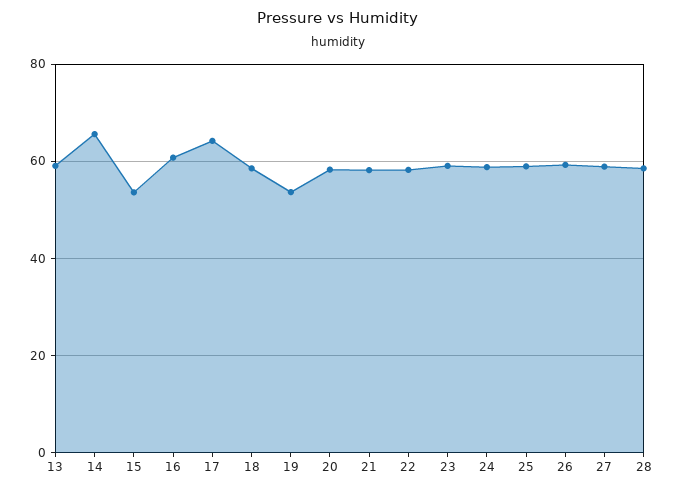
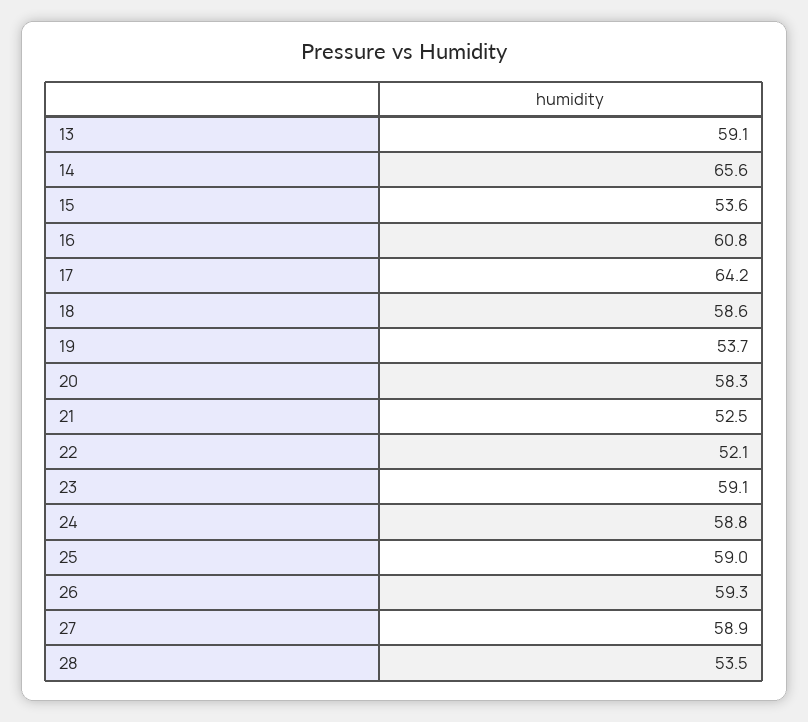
  {
    "13": 59.1,
    "14": 65.6,
    "15": 53.6,
    "16": 60.8,
    "17": 64.2,
    "18": 58.6,
    "19": 53.7,
    "20": 58.3,
-   "21": 58,
+   "21": 52.5,
-   "22": 58,
+   "22": 52.1,
    "23": 59.1,
    "24": 58.8,
    "25": 59,
    "26": 59.3,
    "27": 58.9,
-   "28": 58
+   "28": 53.5
  }

